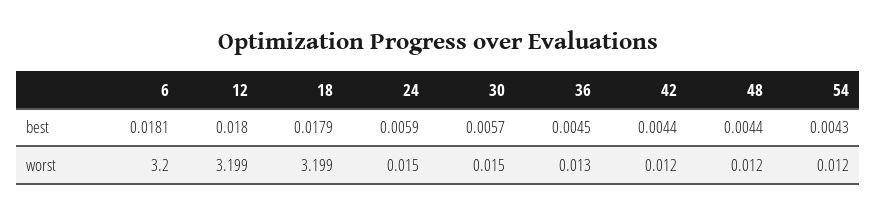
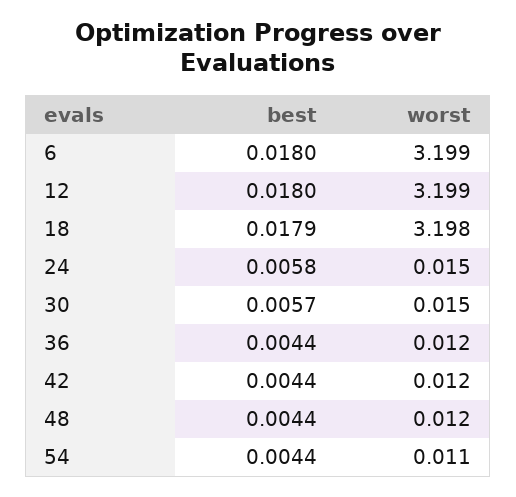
  {
    "6": {
-     "best": 0.0181,
+     "best": 0.018,
-     "worst": 3.2
+     "worst": 3.199
    },
    "12": {
      "best": 0.018,
      "worst": 3.199
    },
    "18": {
      "best": 0.0179,
-     "worst": 3.199
+     "worst": 3.198
    },
    "24": {
-     "best": 0.0059,
+     "best": 0.0058,
      "worst": 0.015
    },
    "30": {
      "best": 0.0057,
      "worst": 0.015
    },
    "36": {
-     "best": 0.0045,
+     "best": 0.0044,
-     "worst": 0.013
+     "worst": 0.012
    },
    "42": {
      "best": 0.0044,
      "worst": 0.012
    },
    "48": {
      "best": 0.0044,
      "worst": 0.012
    },
    "54": {
-     "best": 0.0043,
+     "best": 0.0044,
-     "worst": 0.012
+     "worst": 0.011
    }
  }

